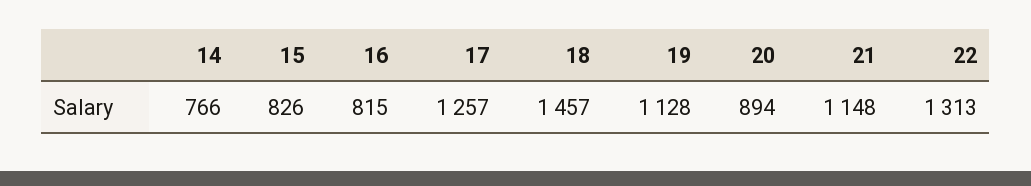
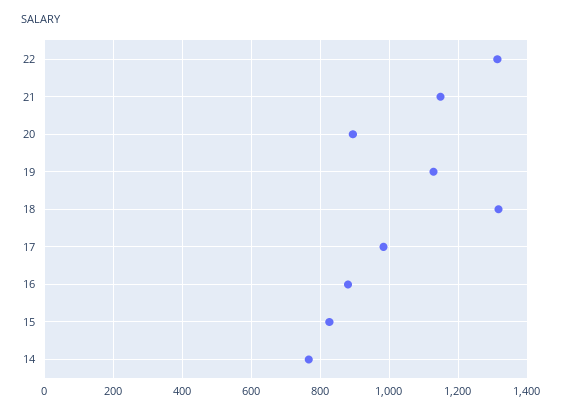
  {
    "14": 766,
    "15": 826,
-   "16": 815,
+   "16": 880,
-   "17": 1257,
+   "17": 980,
-   "18": 1457,
+   "18": 1320,
    "19": 1128,
    "20": 894,
    "21": 1148,
    "22": 1313
  }

